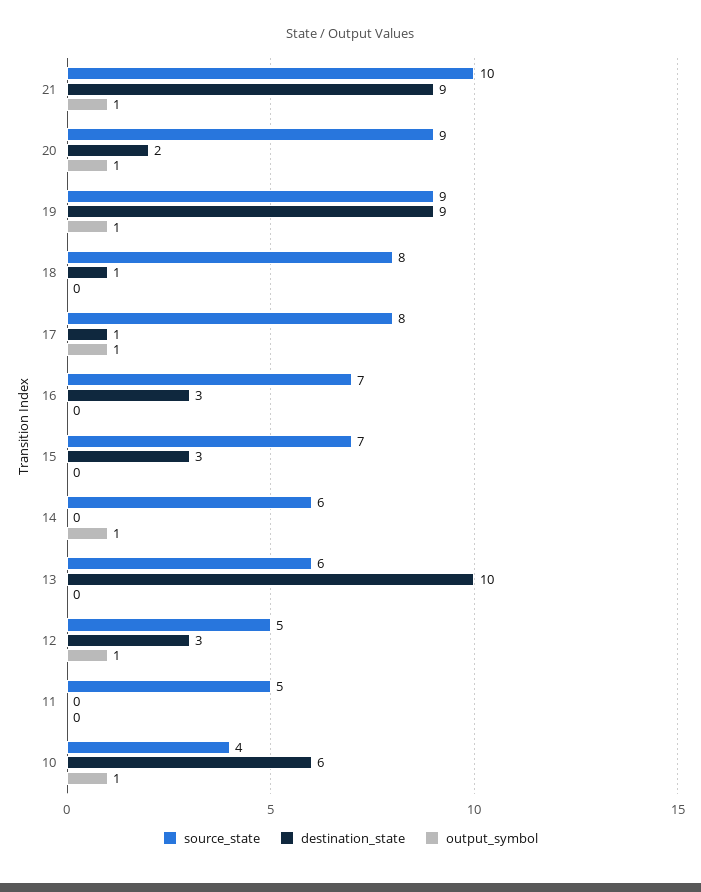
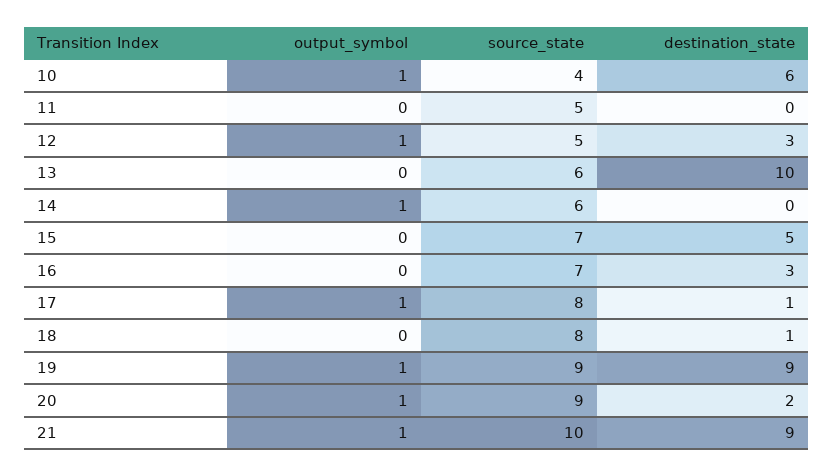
  {
    "source_state": {
      "21": 10,
      "20": 9,
      "19": 9,
      "18": 8,
      "17": 8,
      "16": 7,
      "15": 7,
      "14": 6,
      "13": 6,
      "12": 5,
      "11": 5,
      "10": 4
    },
    "destination_state": {
      "21": 9,
      "20": 2,
      "19": 9,
      "18": 1,
      "17": 1,
      "16": 3,
-     "15": 3,
+     "15": 5,
      "14": 0,
      "13": 10,
      "12": 3,
      "11": 0,
      "10": 6
    },
    "output_symbol": {
      "21": 1,
      "20": 1,
      "19": 1,
      "18": 0,
      "17": 1,
      "16": 0,
      "15": 0,
      "14": 1,
      "13": 0,
      "12": 1,
      "11": 0,
      "10": 1
    }
  }

